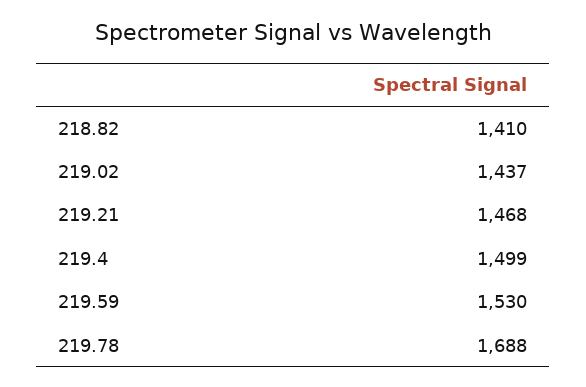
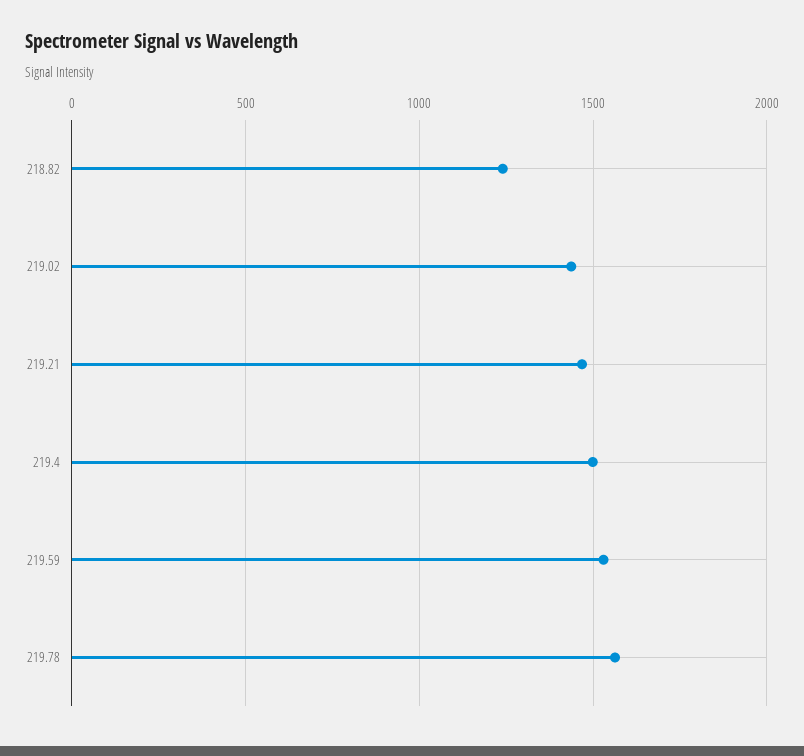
  {
-   "218.82": 1410,
+   "218.82": 1250,
    "219.02": 1437,
    "219.21": 1468,
    "219.4": 1499,
    "219.59": 1530,
-   "219.78": 1688
+   "219.78": 1550
  }

